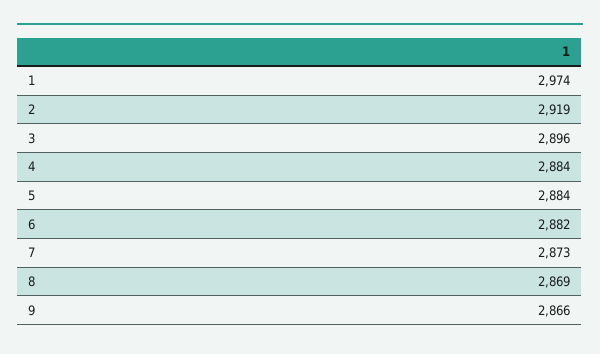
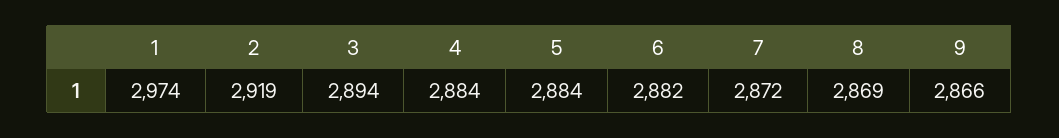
  {
    "1": 2974,
    "2": 2919,
-   "3": 2896,
+   "3": 2894,
    "4": 2884,
    "5": 2884,
    "6": 2882,
-   "7": 2873,
+   "7": 2872,
    "8": 2869,
    "9": 2866
  }

